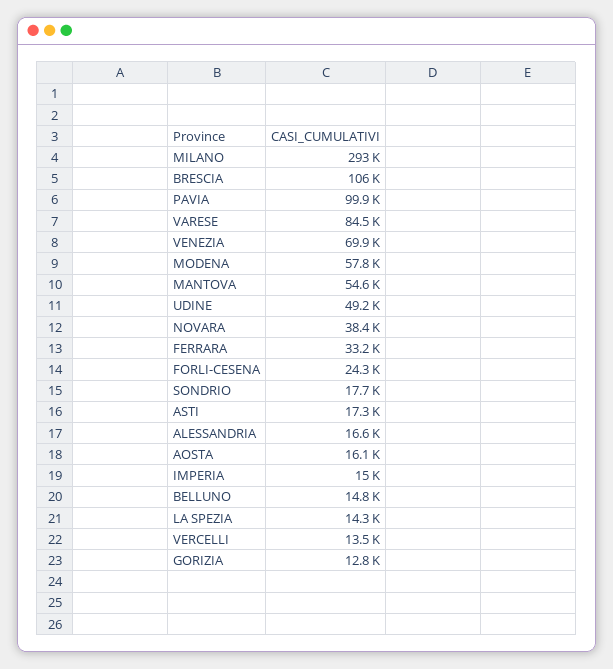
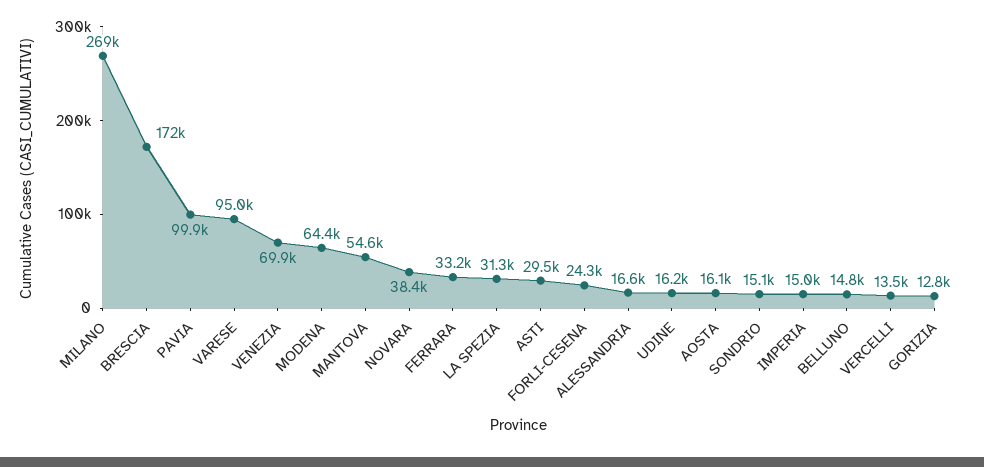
  {
-   "MILANO": 293000,
+   "MILANO": 269000,
-   "BRESCIA": 106000,
+   "BRESCIA": 172000,
    "PAVIA": 99900,
-   "VARESE": 84500,
+   "VARESE": 95000,
    "VENEZIA": 69900,
-   "MODENA": 57800,
+   "MODENA": 64400,
    "MANTOVA": 54600,
-   "UDINE": 49200,
+   "UDINE": 16200,
    "NOVARA": 38400,
    "FERRARA": 33200,
    "FORLI-CESENA": 24300,
-   "SONDRIO": 17700,
+   "SONDRIO": 15100,
-   "ASTI": 17300,
+   "ASTI": 29500,
    "ALESSANDRIA": 16600,
    "AOSTA": 16100,
    "IMPERIA": 15000,
    "BELLUNO": 14800,
-   "LA SPEZIA": 14300,
+   "LA SPEZIA": 31300,
    "VERCELLI": 13500,
    "GORIZIA": 12800
  }

